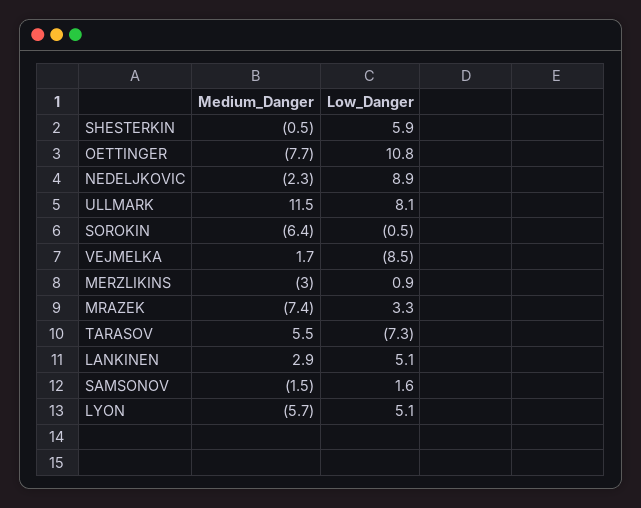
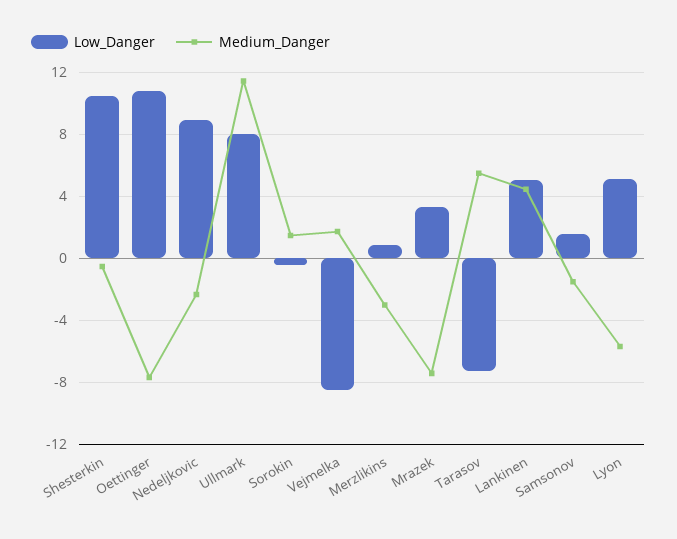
  {
    "Medium_Danger": {
      "SHESTERKIN": -0.5,
      "OETTINGER": -7.7,
      "NEDELJKOVIC": -2.3,
      "ULLMARK": 11.5,
-     "SOROKIN": -6.4,
+     "SOROKIN": 1.5,
      "VEJMELKA": 1.7,
      "MERZLIKINS": -3,
      "MRAZEK": -7.4,
      "TARASOV": 5.5,
-     "LANKINEN": 2.9,
+     "LANKINEN": 4.5,
      "SAMSONOV": -1.5,
      "LYON": -5.7
    },
    "Low_Danger": {
-     "SHESTERKIN": 5.9,
+     "SHESTERKIN": 10.5,
      "OETTINGER": 10.8,
      "NEDELJKOVIC": 8.9,
      "ULLMARK": 8.1,
      "SOROKIN": -0.5,
      "VEJMELKA": -8.5,
      "MERZLIKINS": 0.9,
      "MRAZEK": 3.3,
      "TARASOV": -7.3,
      "LANKINEN": 5.1,
      "SAMSONOV": 1.6,
      "LYON": 5.1
    }
  }

